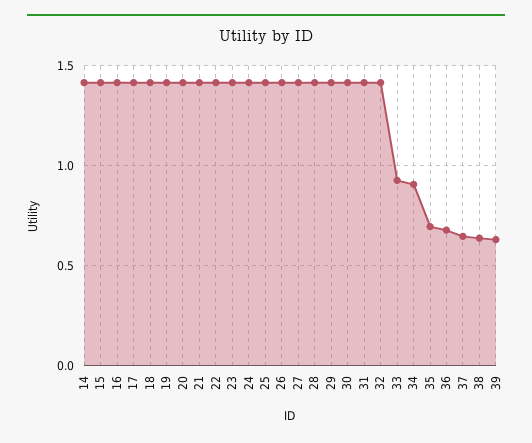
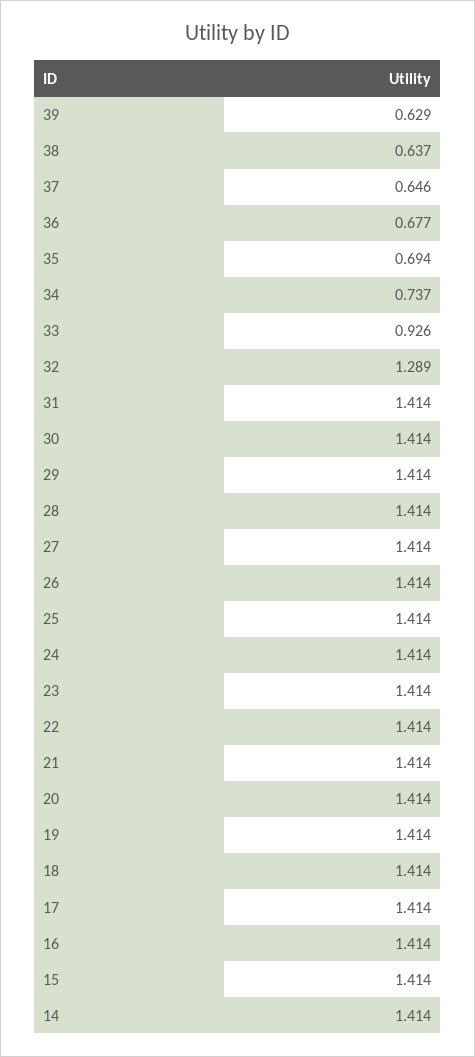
  {
    "14": 1.414,
    "15": 1.414,
    "16": 1.414,
    "17": 1.414,
    "18": 1.414,
    "19": 1.414,
    "20": 1.414,
    "21": 1.414,
    "22": 1.414,
    "23": 1.414,
    "24": 1.414,
    "25": 1.414,
    "26": 1.414,
    "27": 1.414,
    "28": 1.414,
    "29": 1.414,
    "30": 1.414,
    "31": 1.414,
-   "32": 1.4,
+   "32": 1.289,
    "33": 0.926,
-   "34": 0.9,
+   "34": 0.737,
    "35": 0.694,
    "36": 0.677,
    "37": 0.646,
    "38": 0.637,
    "39": 0.629
  }

